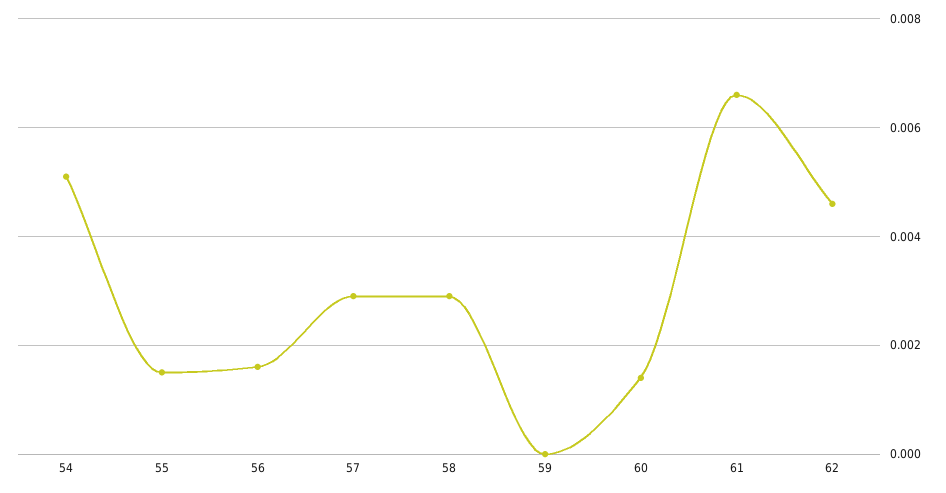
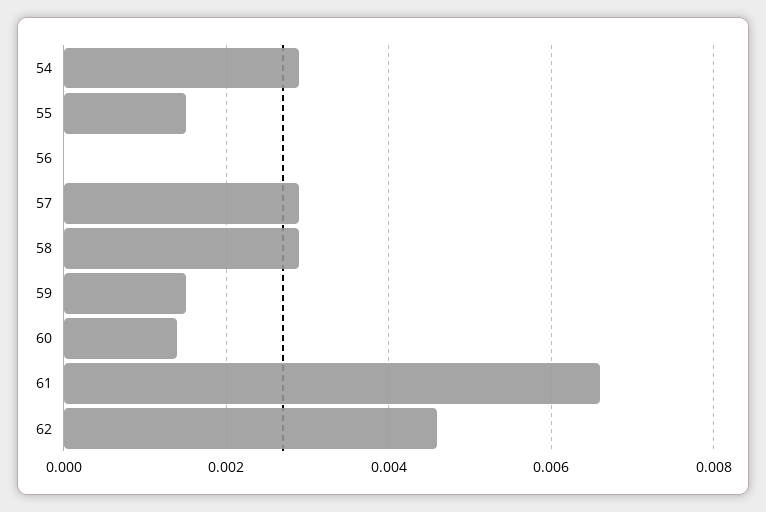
  {
-   "54": 0.005,
+   "54": 0.003,
    "55": 0.0015,
-   "56": 0.0015,
+   "56": 0,
    "57": 0.003,
    "58": 0.003,
-   "59": 0,
+   "59": 0.0015,
    "60": 0.0015,
    "61": 0.0065,
    "62": 0.0045
  }

